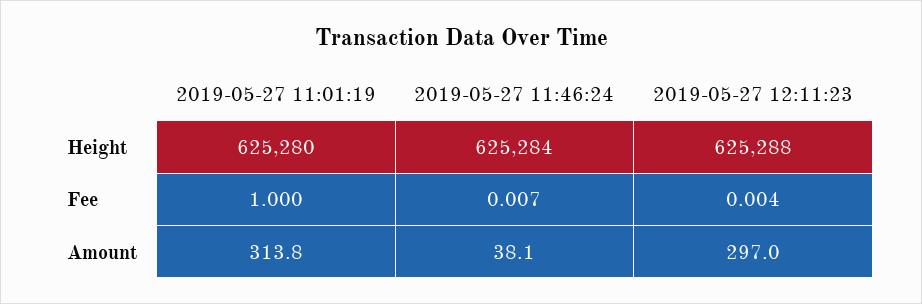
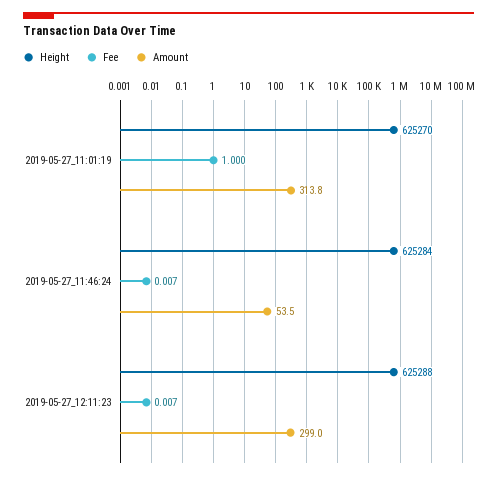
  {
    "Height": {
-     "2019-05-27 11:01:19": 625280,
+     "2019-05-27 11:01:19": 625270,
      "2019-05-27 11:46:24": 625284,
      "2019-05-27 12:11:23": 625288
    },
    "Fee": {
      "2019-05-27 11:01:19": 1,
      "2019-05-27 11:46:24": 0.007,
-     "2019-05-27 12:11:23": 0.004
+     "2019-05-27 12:11:23": 0.007
    },
    "Amount": {
      "2019-05-27 11:01:19": 313.8,
-     "2019-05-27 11:46:24": 38.1,
+     "2019-05-27 11:46:24": 53.5,
-     "2019-05-27 12:11:23": 297
+     "2019-05-27 12:11:23": 299
    }
  }

